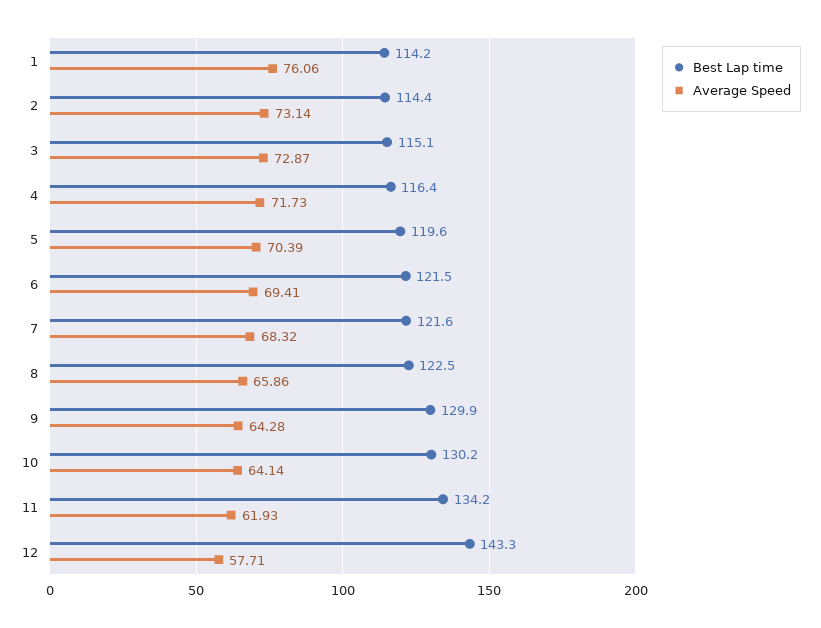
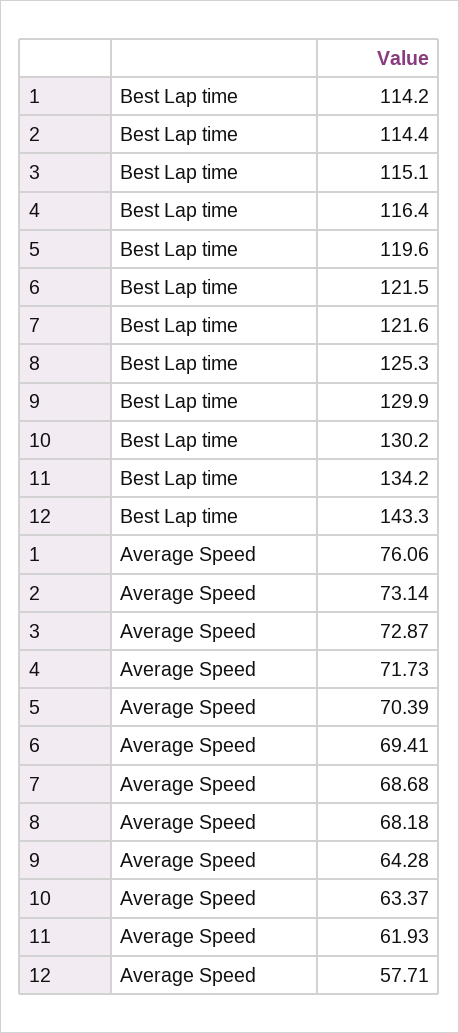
  {
    "Best Lap time": {
      "1": 114.2,
      "2": 114.4,
      "3": 115.1,
      "4": 116.4,
      "5": 119.6,
      "6": 121.5,
      "7": 121.6,
-     "8": 122.5,
+     "8": 125.3,
      "9": 129.9,
      "10": 130.2,
      "11": 134.2,
      "12": 143.3
    },
    "Average Speed": {
      "1": 76.06,
      "2": 73.14,
      "3": 72.87,
      "4": 71.73,
      "5": 70.39,
      "6": 69.41,
-     "7": 68.32,
+     "7": 68.68,
-     "8": 65.86,
+     "8": 68.18,
      "9": 64.28,
-     "10": 64.14,
+     "10": 63.37,
      "11": 61.93,
      "12": 57.71
    }
  }

